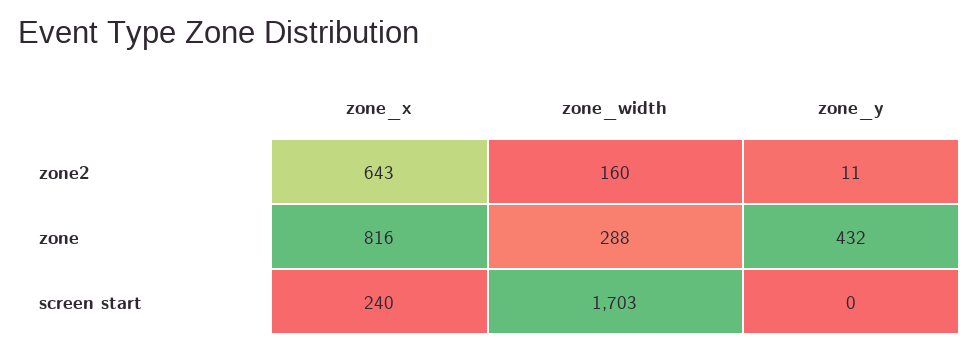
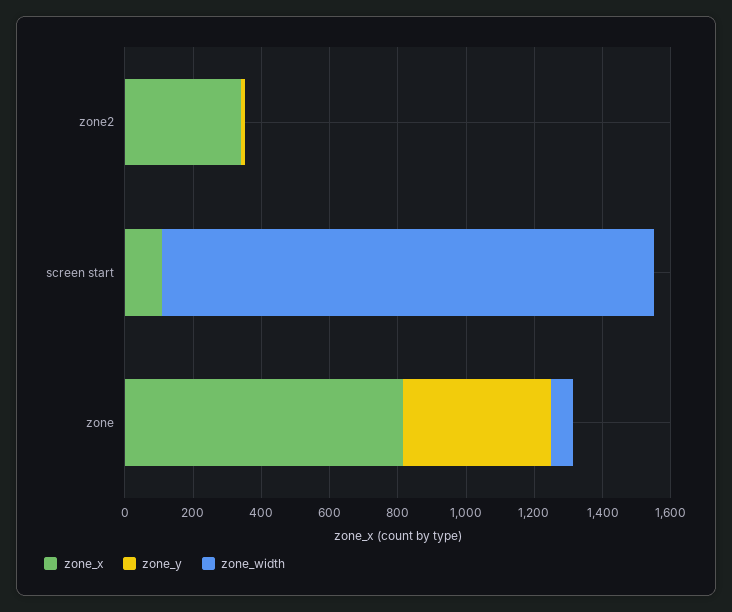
  {
    "zone_x": {
-     "zone2": 643,
+     "zone2": 350,
      "zone": 816,
-     "screen start": 240
+     "screen start": 100
    },
    "zone_width": {
-     "zone2": 160,
+     "zone2": 0,
-     "zone": 288,
+     "zone": 50,
-     "screen start": 1703
+     "screen start": 1450
    },
    "zone_y": {
      "zone2": 11,
      "zone": 432,
      "screen start": 0
    }
  }

